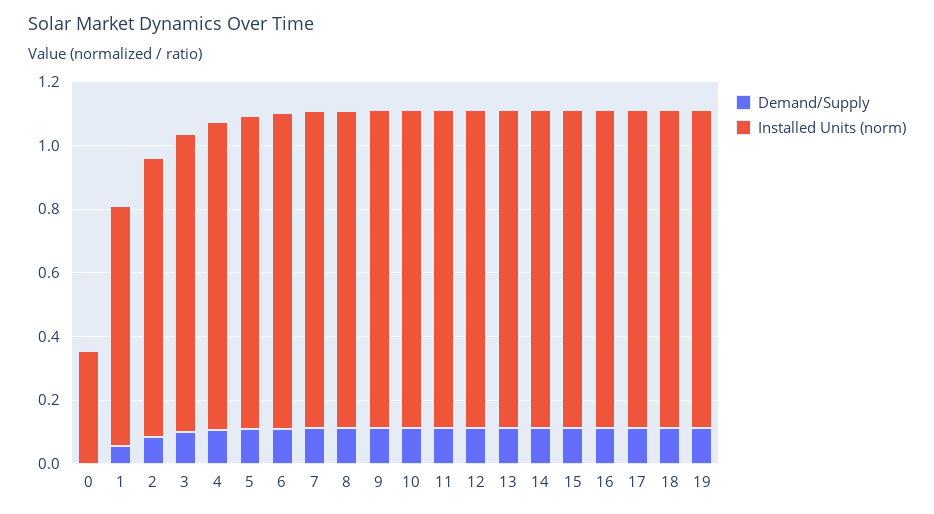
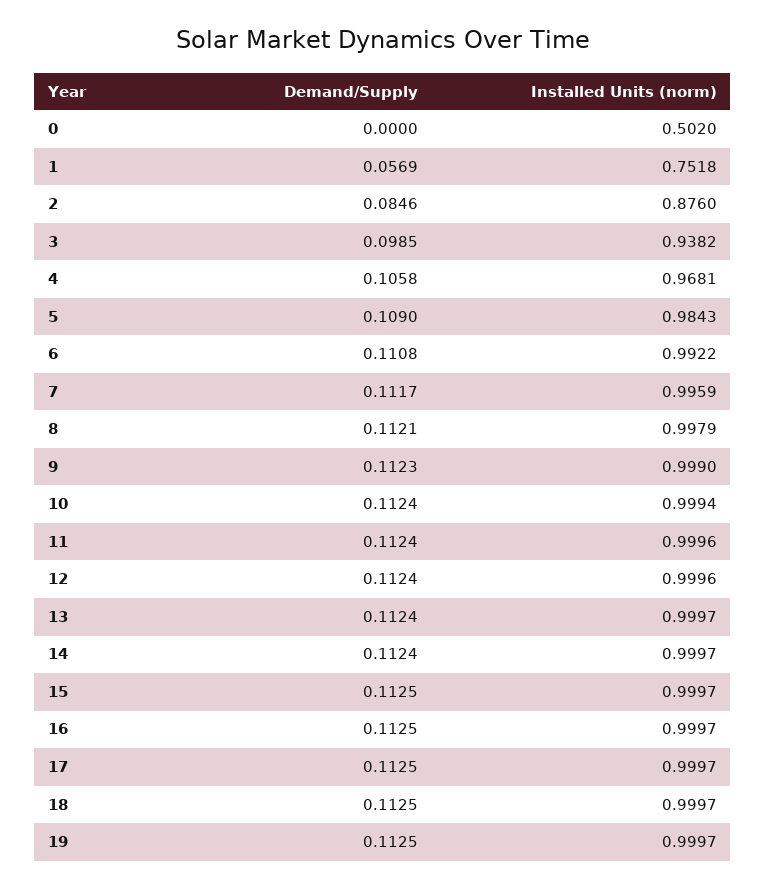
  {
    "Demand/Supply": {
      "0": 0,
      "1": 0.0569,
      "2": 0.0846,
      "3": 0.0985,
      "4": 0.1058,
      "5": 0.109,
      "6": 0.1108,
      "7": 0.1117,
      "8": 0.1121,
      "9": 0.1123,
      "10": 0.1124,
      "11": 0.1124,
      "12": 0.1124,
      "13": 0.1124,
      "14": 0.1124,
      "15": 0.1125,
      "16": 0.1125,
      "17": 0.1125,
      "18": 0.1125,
      "19": 0.1125
    },
    "Installed Units (norm)": {
-     "0": 0.35,
+     "0": 0.502,
      "1": 0.7518,
      "2": 0.876,
      "3": 0.9382,
      "4": 0.9681,
      "5": 0.9843,
      "6": 0.9922,
      "7": 0.9959,
      "8": 0.9979,
      "9": 0.999,
      "10": 0.9994,
      "11": 0.9996,
      "12": 0.9996,
      "13": 0.9997,
      "14": 0.9997,
      "15": 0.9997,
      "16": 0.9997,
      "17": 0.9997,
      "18": 0.9997,
      "19": 0.9997
    }
  }

